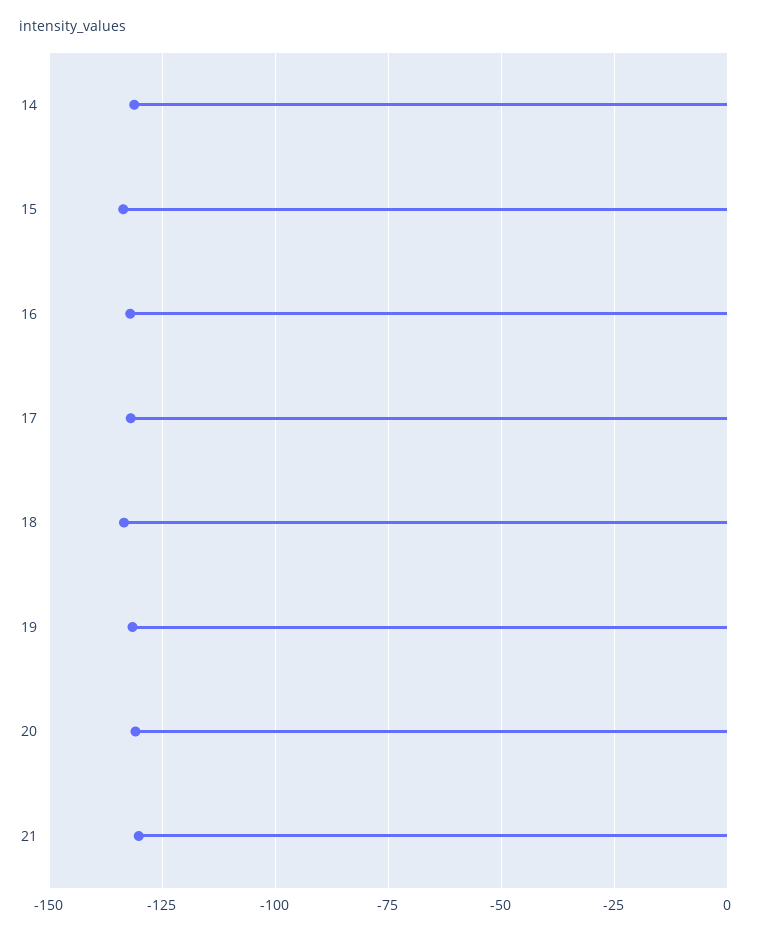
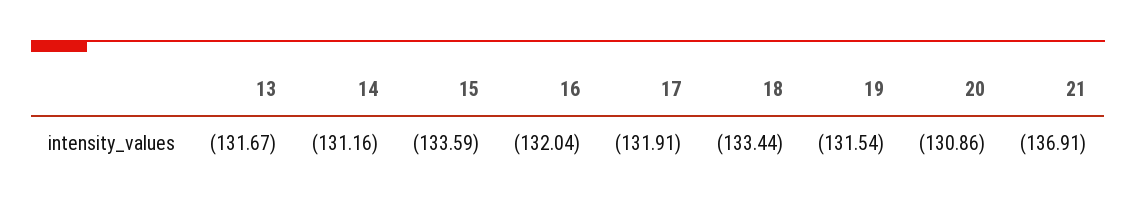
  {
    "14": -131.16,
    "15": -133.59,
    "16": -132.04,
    "17": -131.91,
    "18": -133.44,
    "19": -131.54,
    "20": -130.86,
-   "21": -130
+   "21": -136.91,
+   "13": -131.67
  }

